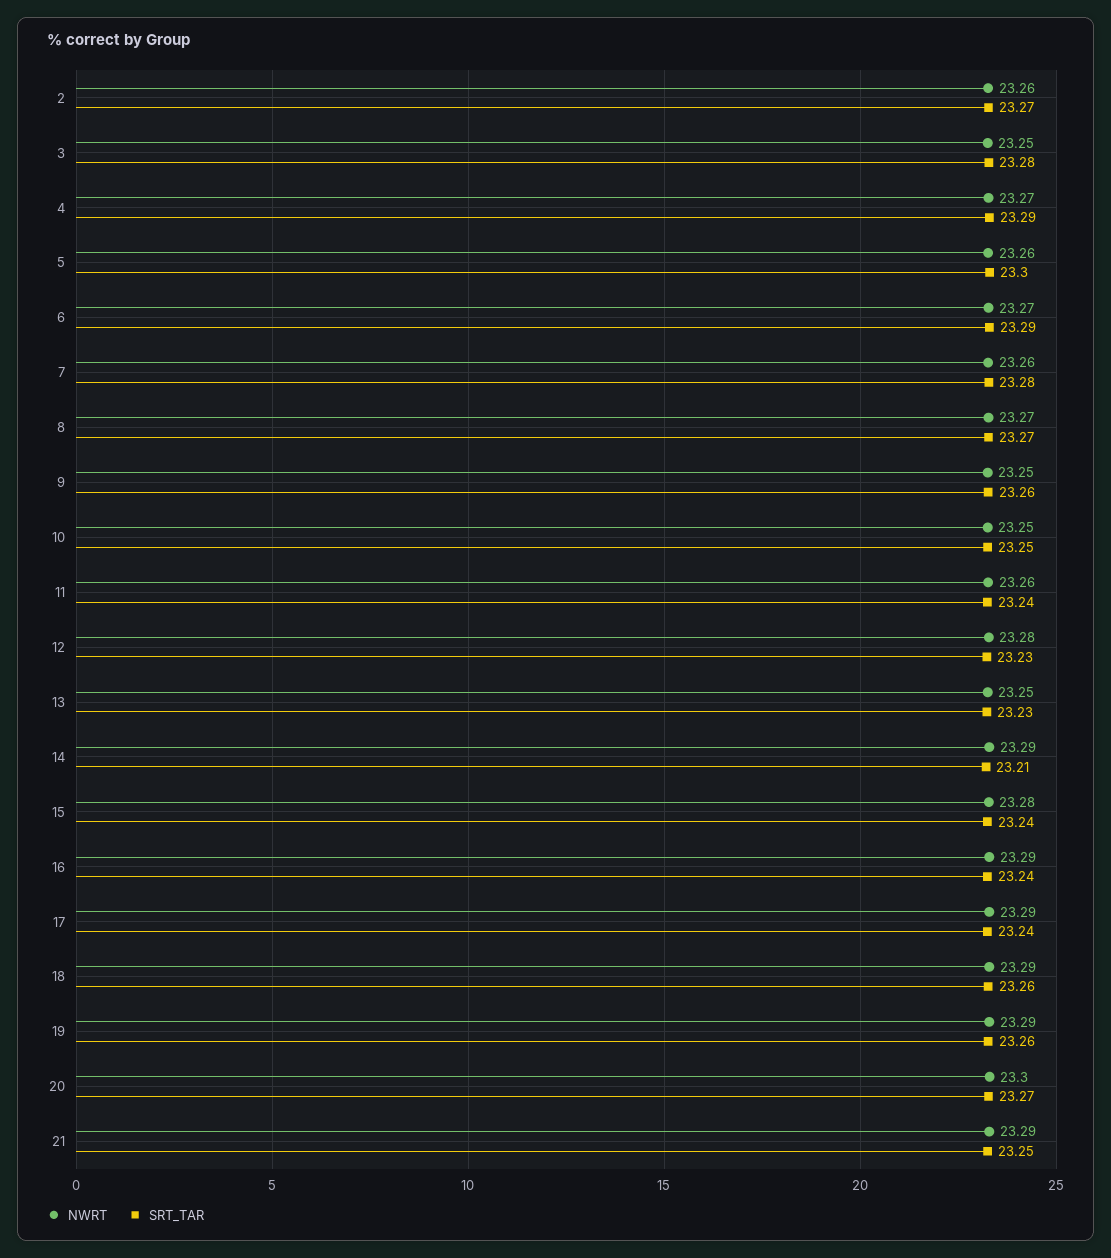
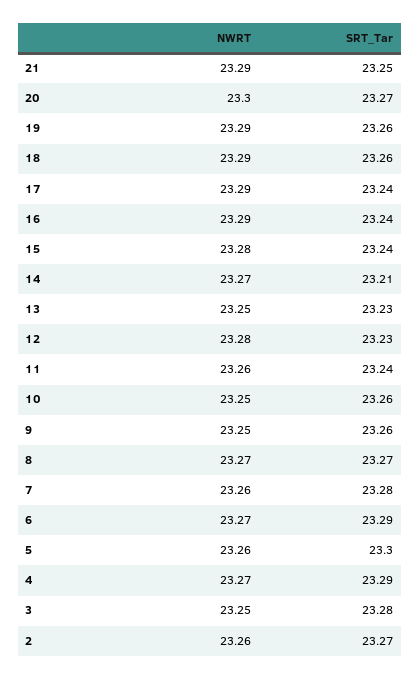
  {
    "NWRT": {
      "2": 23.26,
      "3": 23.25,
      "4": 23.27,
      "5": 23.26,
      "6": 23.27,
      "7": 23.26,
      "8": 23.27,
      "9": 23.25,
      "10": 23.25,
      "11": 23.26,
      "12": 23.28,
      "13": 23.25,
-     "14": 23.29,
+     "14": 23.27,
      "15": 23.28,
      "16": 23.29,
      "17": 23.29,
      "18": 23.29,
      "19": 23.29,
      "20": 23.3,
      "21": 23.29
    },
    "SRT_TAR": {
      "2": 23.27,
      "3": 23.28,
      "4": 23.29,
      "5": 23.3,
      "6": 23.29,
      "7": 23.28,
      "8": 23.27,
      "9": 23.26,
-     "10": 23.25,
+     "10": 23.26,
      "11": 23.24,
      "12": 23.23,
      "13": 23.23,
      "14": 23.21,
      "15": 23.24,
      "16": 23.24,
      "17": 23.24,
      "18": 23.26,
      "19": 23.26,
      "20": 23.27,
      "21": 23.25
    }
  }

